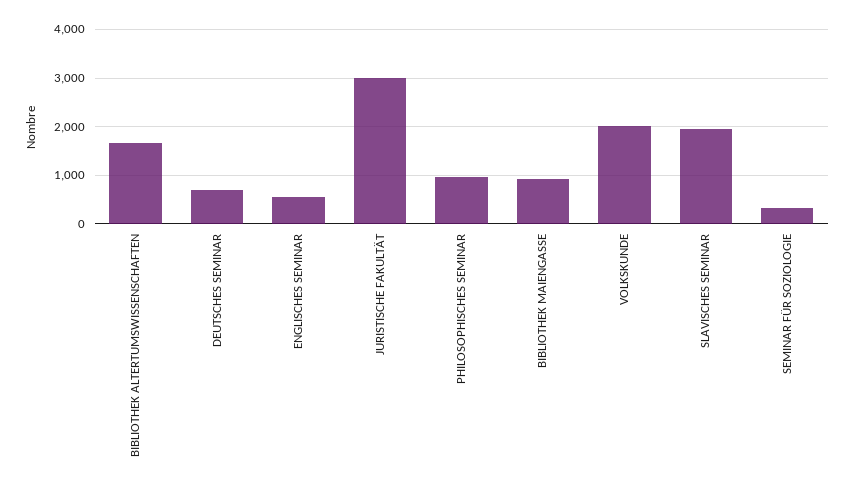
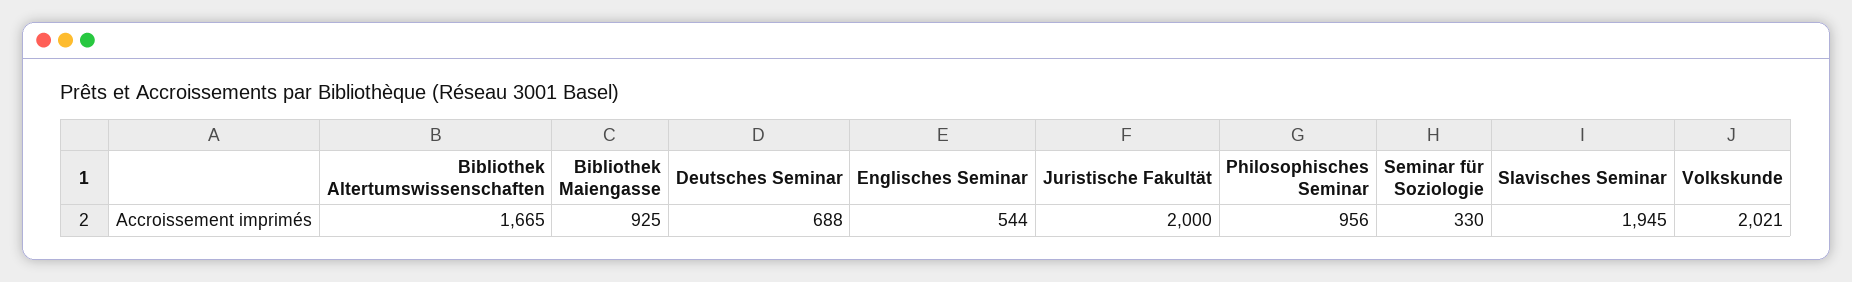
  {
    "BIBLIOTHEK ALTERTUMSWISSENSCHAFTEN": 1665,
    "DEUTSCHES SEMINAR": 688,
    "ENGLISCHES SEMINAR": 544,
-   "JURISTISCHE FAKULTÄT": 3000,
+   "JURISTISCHE FAKULTÄT": 2000,
    "PHILOSOPHISCHES SEMINAR": 956,
    "BIBLIOTHEK MAIENGASSE": 925,
    "VOLKSKUNDE": 2021,
    "SLAVISCHES SEMINAR": 1945,
    "SEMINAR FÜR SOZIOLOGIE": 330
  }

